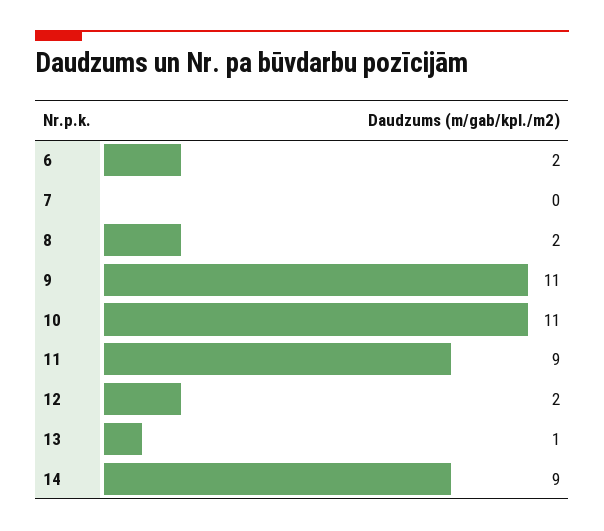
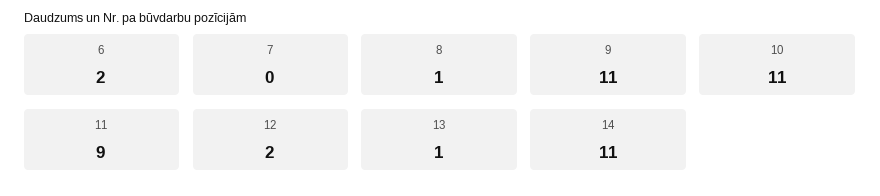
  {
    "6": 2,
    "7": 0,
-   "8": 2,
+   "8": 1,
    "9": 11,
    "10": 11,
    "11": 9,
    "12": 2,
    "13": 1,
-   "14": 9
+   "14": 11
  }

